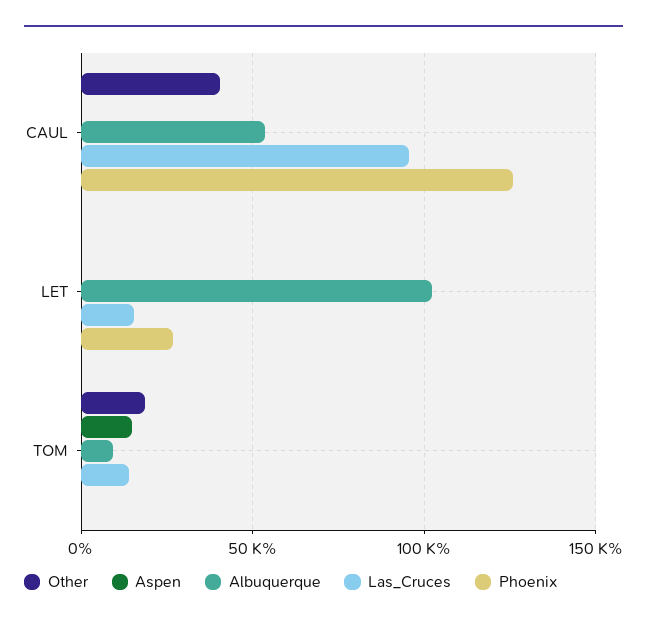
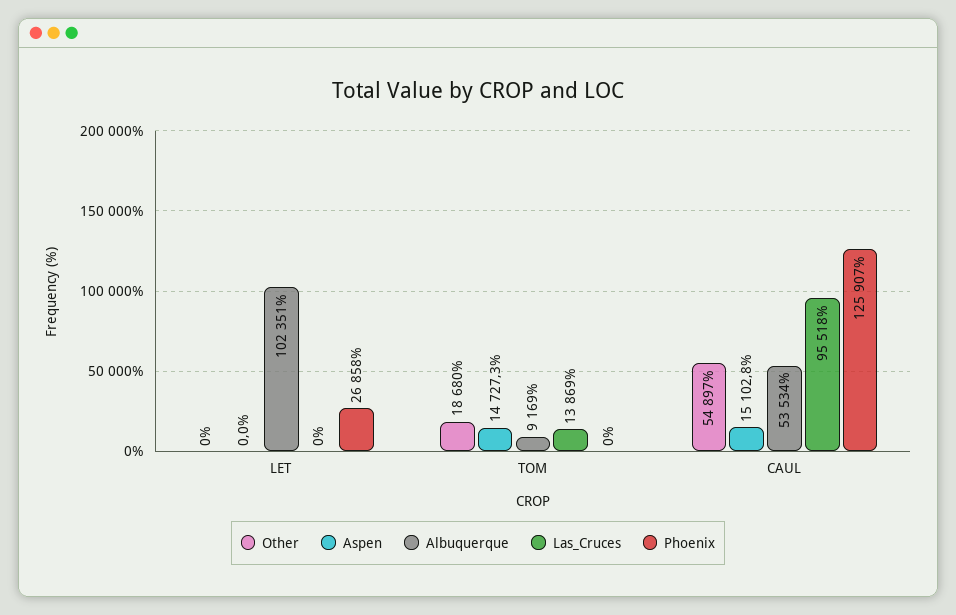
  {
    "Other": {
-     "CAUL": 40000,
+     "CAUL": 54897,
      "LET": 0,
      "TOM": 18680
    },
    "Aspen": {
-     "CAUL": 0,
+     "CAUL": 15102.8,
      "LET": 0,
      "TOM": 14727.3
    },
    "Albuquerque": {
      "CAUL": 53534,
      "LET": 102351,
      "TOM": 9169
    },
    "Las_Cruces": {
      "CAUL": 95518,
-     "LET": 15000,
+     "LET": 0,
      "TOM": 13869
    },
    "Phoenix": {
      "CAUL": 125907,
      "LET": 26858,
      "TOM": 0
    }
  }

